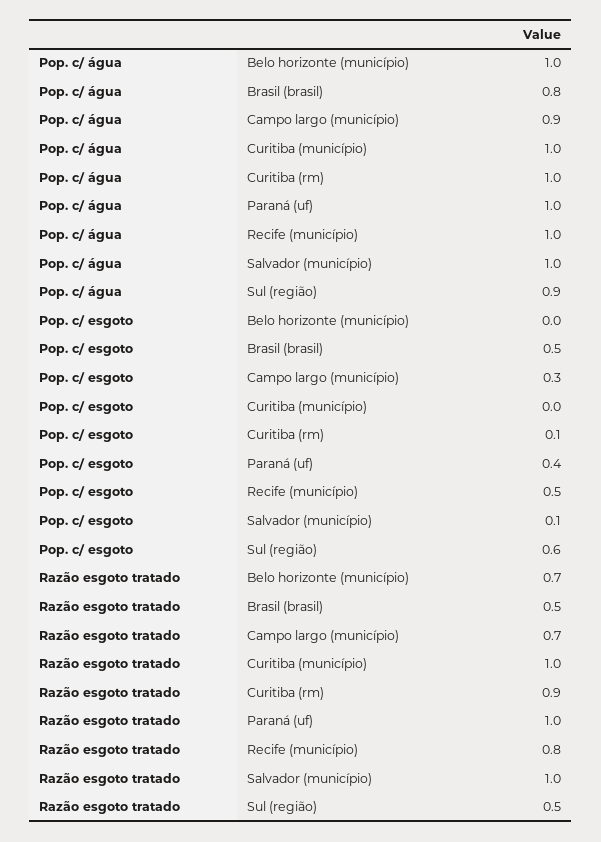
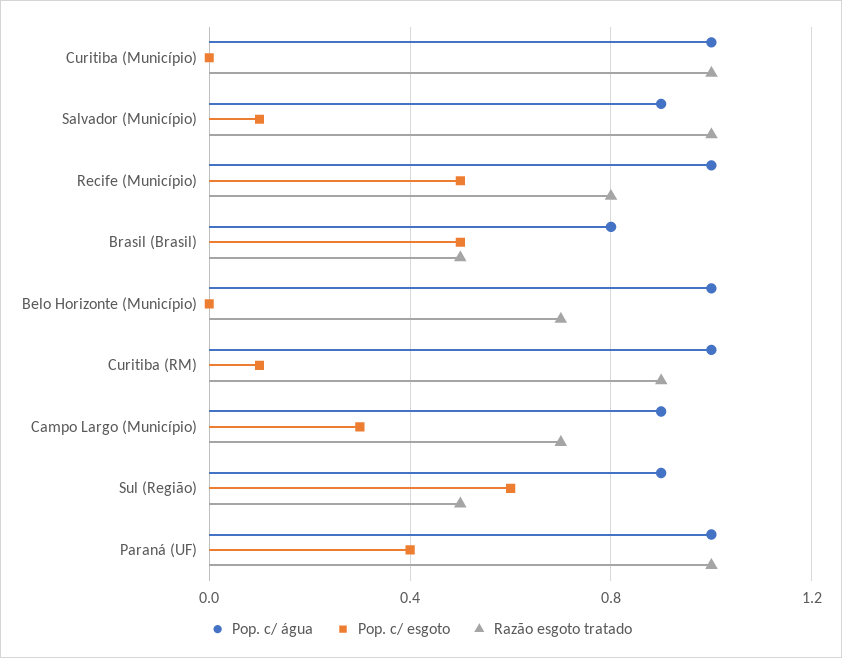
  {
    "Pop. c/ água": {
      "Belo horizonte (município)": 1,
      "Brasil (brasil)": 0.8,
      "Campo largo (município)": 0.9,
      "Curitiba (município)": 1,
      "Curitiba (rm)": 1,
      "Paraná (uf)": 1,
      "Recife (município)": 1,
-     "Salvador (município)": 1,
+     "Salvador (município)": 0.9,
      "Sul (região)": 0.9
    },
    "Pop. c/ esgoto": {
      "Belo horizonte (município)": 0,
      "Brasil (brasil)": 0.5,
      "Campo largo (município)": 0.3,
      "Curitiba (município)": 0,
      "Curitiba (rm)": 0.1,
      "Paraná (uf)": 0.4,
      "Recife (município)": 0.5,
      "Salvador (município)": 0.1,
      "Sul (região)": 0.6
    },
    "Razão esgoto tratado": {
      "Belo horizonte (município)": 0.7,
      "Brasil (brasil)": 0.5,
      "Campo largo (município)": 0.7,
      "Curitiba (município)": 1,
      "Curitiba (rm)": 0.9,
      "Paraná (uf)": 1,
      "Recife (município)": 0.8,
      "Salvador (município)": 1,
      "Sul (região)": 0.5
    }
  }

